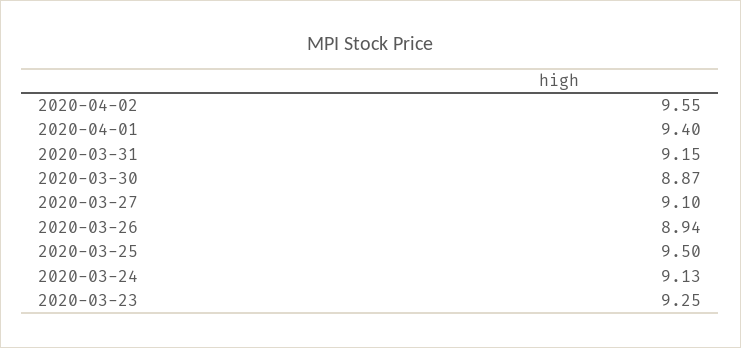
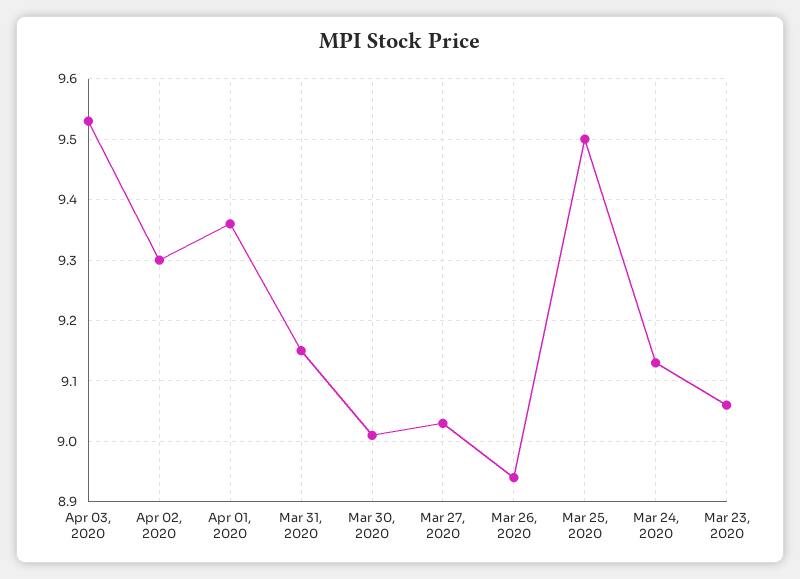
  {
-   "2020-04-02": 9.55,
+   "2020-04-02": 9.3,
-   "2020-04-01": 9.4,
+   "2020-04-01": 9.36,
    "2020-03-31": 9.15,
-   "2020-03-30": 8.87,
+   "2020-03-30": 9.01,
-   "2020-03-27": 9.1,
+   "2020-03-27": 9.03,
    "2020-03-26": 8.94,
    "2020-03-25": 9.5,
    "2020-03-24": 9.13,
-   "2020-03-23": 9.25
+   "2020-03-23": 9.06,
+   "Apr 03, 2020": 9.53
  }

